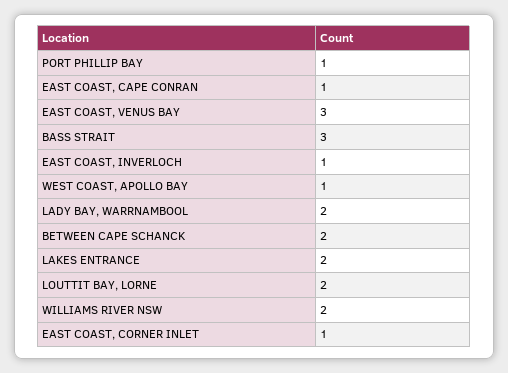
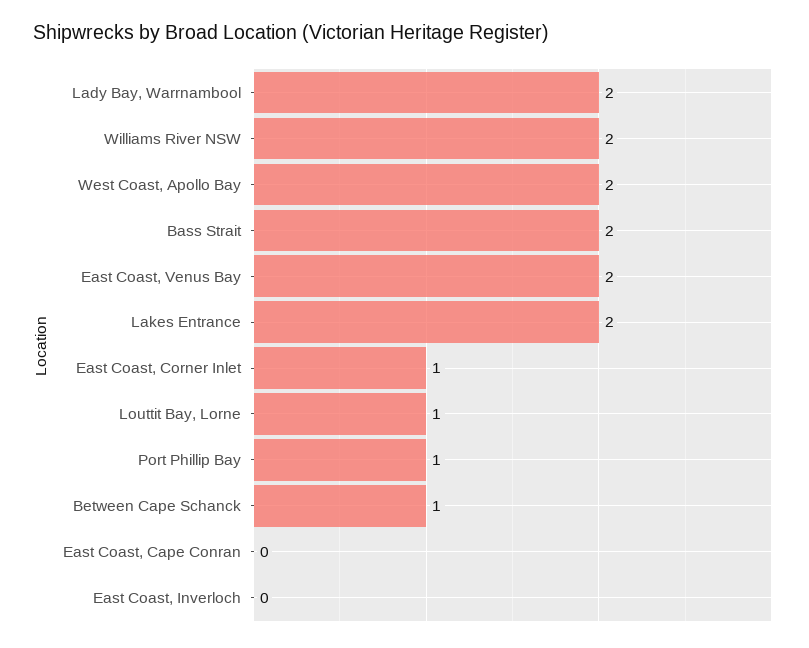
  {
    "PORT PHILLIP BAY": 1,
-   "EAST COAST, CAPE CONRAN": 1,
+   "EAST COAST, CAPE CONRAN": 0,
-   "EAST COAST, VENUS BAY": 3,
+   "EAST COAST, VENUS BAY": 2,
-   "BASS STRAIT": 3,
+   "BASS STRAIT": 2,
-   "EAST COAST, INVERLOCH": 1,
+   "EAST COAST, INVERLOCH": 0,
-   "WEST COAST, APOLLO BAY": 1,
+   "WEST COAST, APOLLO BAY": 2,
    "LADY BAY, WARRNAMBOOL": 2,
-   "BETWEEN CAPE SCHANCK": 2,
+   "BETWEEN CAPE SCHANCK": 1,
    "LAKES ENTRANCE": 2,
-   "LOUTTIT BAY, LORNE": 2,
+   "LOUTTIT BAY, LORNE": 1,
    "WILLIAMS RIVER NSW": 2,
    "EAST COAST, CORNER INLET": 1
  }

